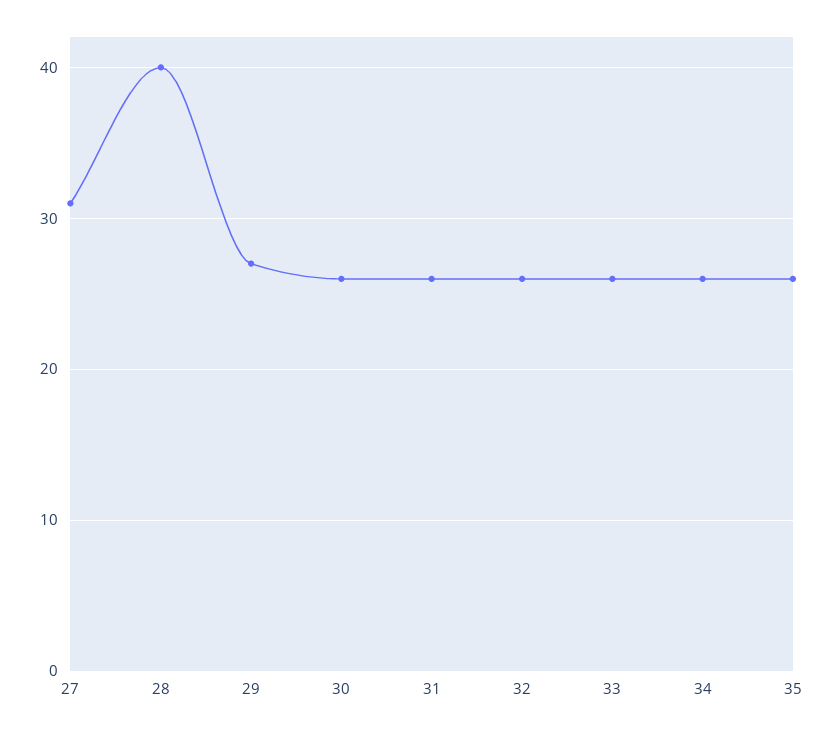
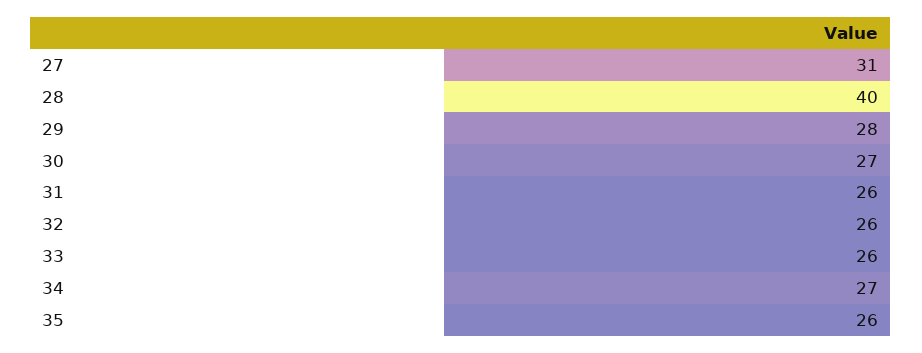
  {
    "27": 31,
    "28": 40,
-   "29": 27,
+   "29": 28,
-   "30": 26,
+   "30": 27,
    "31": 26,
    "32": 26,
    "33": 26,
-   "34": 26,
+   "34": 27,
    "35": 26
  }

